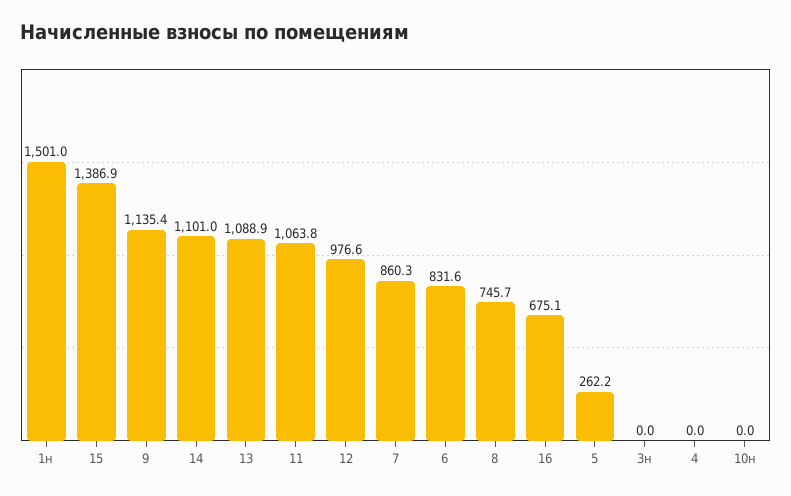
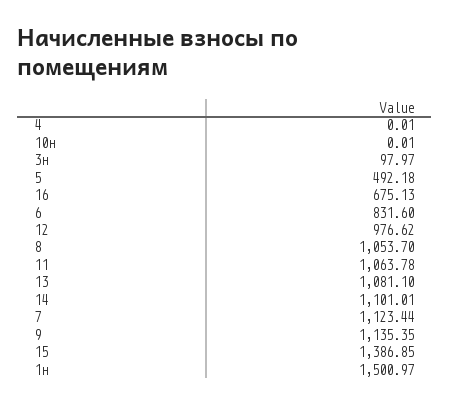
  {
    "1н": 1500.97,
    "15": 1386.85,
    "9": 1135.35,
    "14": 1101.01,
-   "13": 1088.9,
+   "13": 1081.1,
    "11": 1063.78,
    "12": 976.62,
-   "7": 860.3,
+   "7": 1123.44,
    "6": 831.6,
-   "8": 745.7,
+   "8": 1053.7,
    "16": 675.13,
-   "5": 262.2,
+   "5": 492.18,
-   "3н": 0,
+   "3н": 97.97,
    "4": 0.01,
    "10н": 0.01
  }

